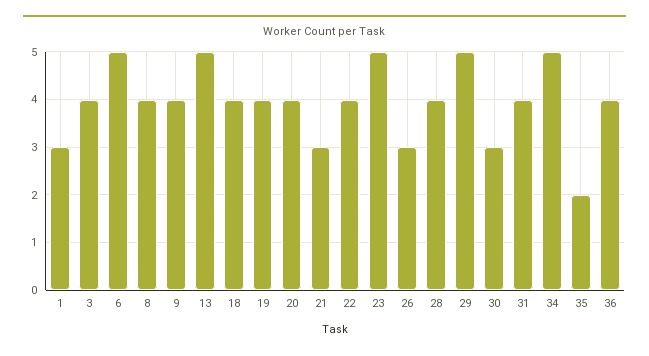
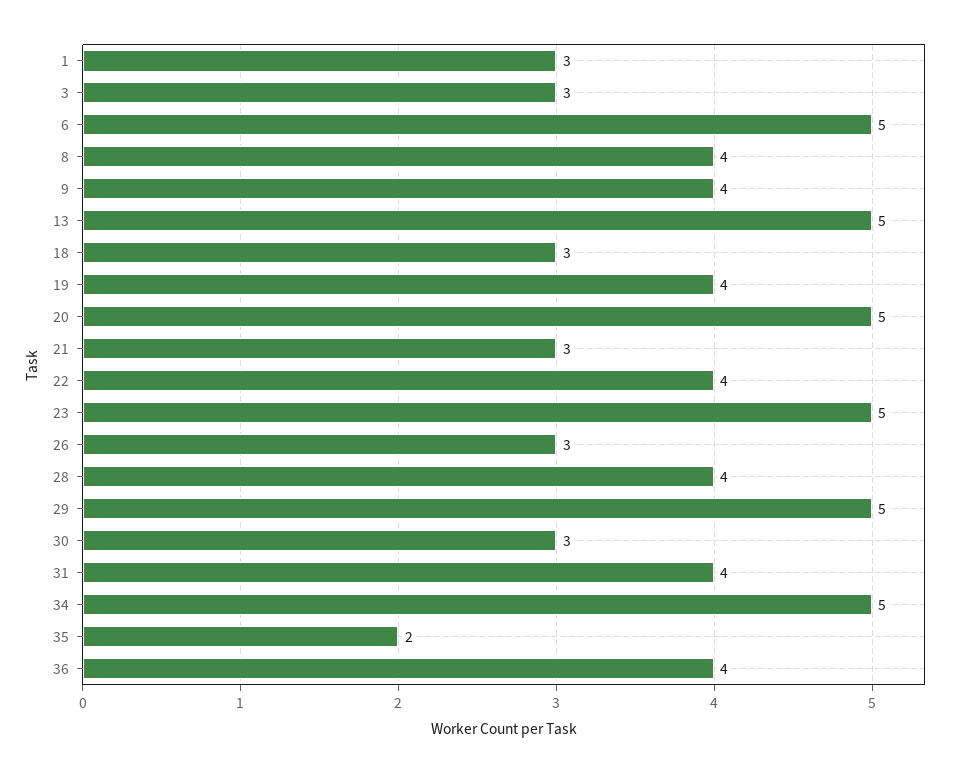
  {
    "1": 3,
-   "3": 4,
+   "3": 3,
    "6": 5,
    "8": 4,
    "9": 4,
    "13": 5,
-   "18": 4,
+   "18": 3,
    "19": 4,
-   "20": 4,
+   "20": 5,
    "21": 3,
    "22": 4,
    "23": 5,
    "26": 3,
    "28": 4,
    "29": 5,
    "30": 3,
    "31": 4,
    "34": 5,
    "35": 2,
    "36": 4
  }

